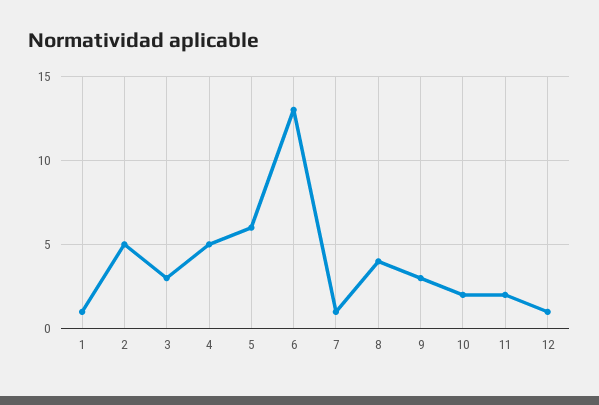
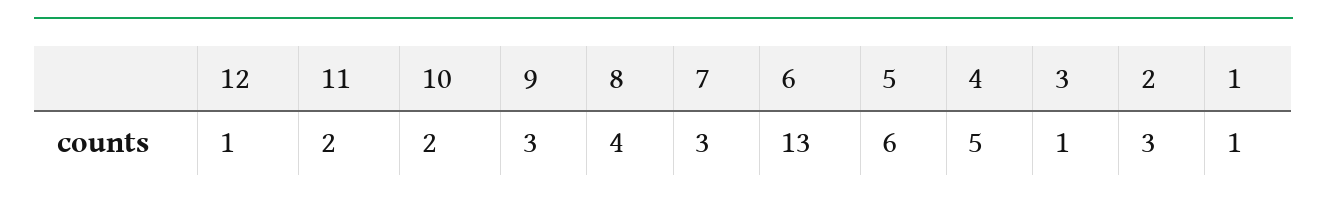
  {
    "1": 1,
-   "2": 5,
+   "2": 3,
-   "3": 3,
+   "3": 1,
    "4": 5,
    "5": 6,
    "6": 13,
-   "7": 1,
+   "7": 3,
    "8": 4,
    "9": 3,
    "10": 2,
    "11": 2,
    "12": 1
  }

